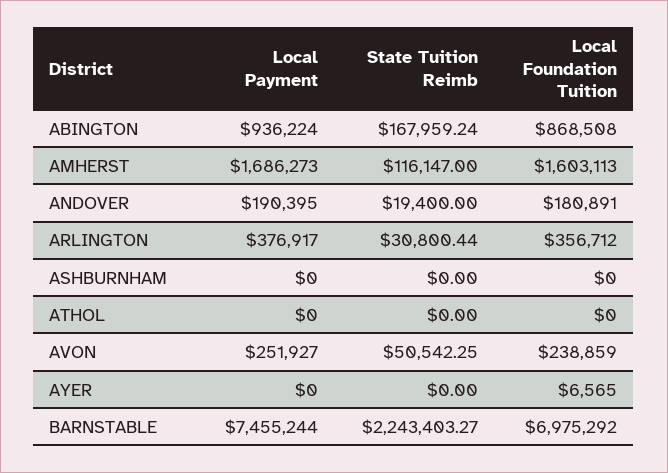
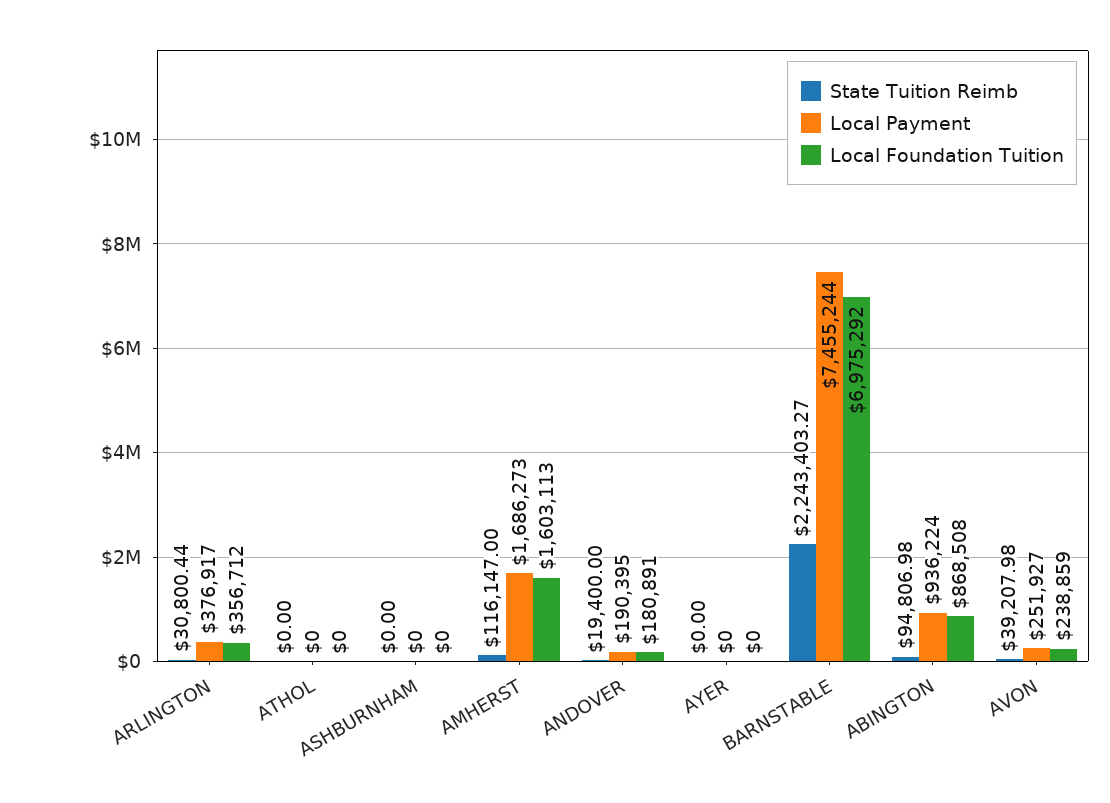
  {
    "Local Payment": {
      "ABINGTON": 936224,
      "AMHERST": 1686273,
      "ANDOVER": 190395,
      "ARLINGTON": 376917,
      "ASHBURNHAM": 0,
      "ATHOL": 0,
      "AVON": 251927,
      "AYER": 0,
      "BARNSTABLE": 7455244
    },
    "State Tuition Reimb": {
-     "ABINGTON": 167959.24,
+     "ABINGTON": 94806.98,
      "AMHERST": 116147,
      "ANDOVER": 19400,
      "ARLINGTON": 30800.44,
      "ASHBURNHAM": 0,
      "ATHOL": 0,
-     "AVON": 50542.25,
+     "AVON": 39207.98,
      "AYER": 0,
      "BARNSTABLE": 2243403.27
    },
    "Local Foundation Tuition": {
      "ABINGTON": 868508,
      "AMHERST": 1603113,
      "ANDOVER": 180891,
      "ARLINGTON": 356712,
      "ASHBURNHAM": 0,
      "ATHOL": 0,
      "AVON": 238859,
-     "AYER": 6565,
+     "AYER": 0,
      "BARNSTABLE": 6975292
    }
  }

